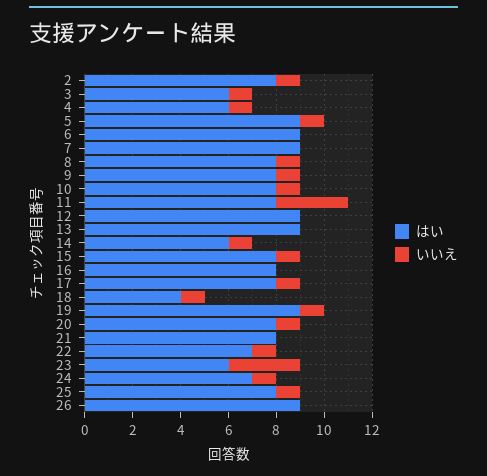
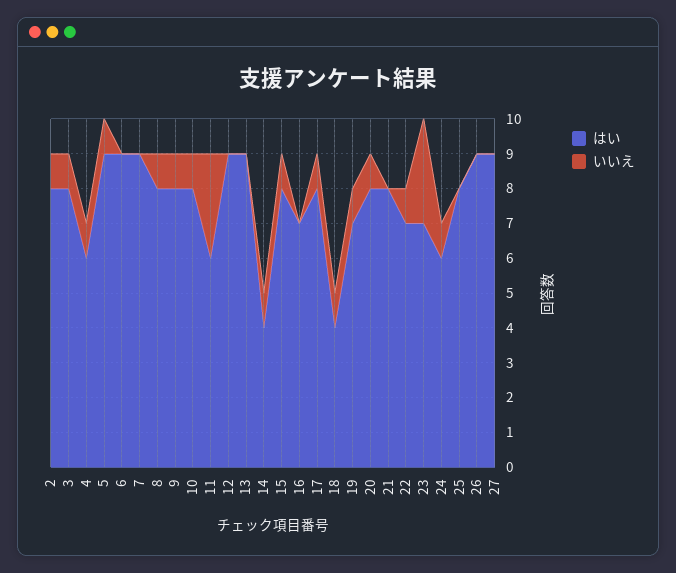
  {
    "はい": {
      "2": 8,
-     "3": 6,
+     "3": 8,
      "4": 6,
      "5": 9,
      "6": 9,
      "7": 9,
      "8": 8,
      "9": 8,
      "10": 8,
-     "11": 8,
+     "11": 6,
      "12": 9,
      "13": 9,
-     "14": 6,
+     "14": 4,
      "15": 8,
-     "16": 8,
+     "16": 7,
      "17": 8,
      "18": 4,
-     "19": 9,
+     "19": 7,
      "20": 8,
      "21": 8,
      "22": 7,
-     "23": 6,
+     "23": 7,
-     "24": 7,
+     "24": 6,
      "25": 8,
-     "26": 9
+     "26": 9,
+     "27": 9
    },
    "いいえ": {
      "2": 1,
      "3": 1,
      "4": 1,
      "5": 1,
      "6": 0,
      "7": 0,
      "8": 1,
      "9": 1,
      "10": 1,
      "11": 3,
      "12": 0,
      "13": 0,
      "14": 1,
      "15": 1,
      "16": 0,
      "17": 1,
      "18": 1,
      "19": 1,
      "20": 1,
      "21": 0,
      "22": 1,
      "23": 3,
      "24": 1,
-     "25": 1,
+     "25": 0,
-     "26": 0
+     "26": 0,
+     "27": 0
    }
  }

